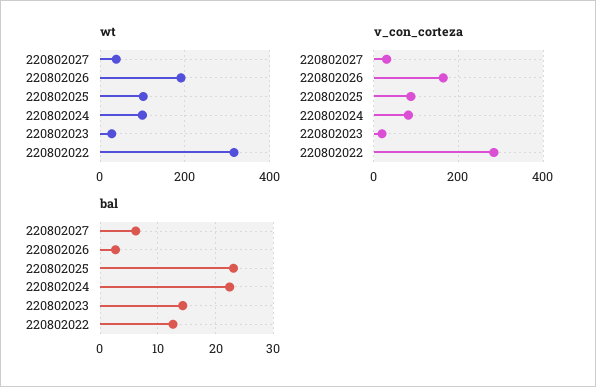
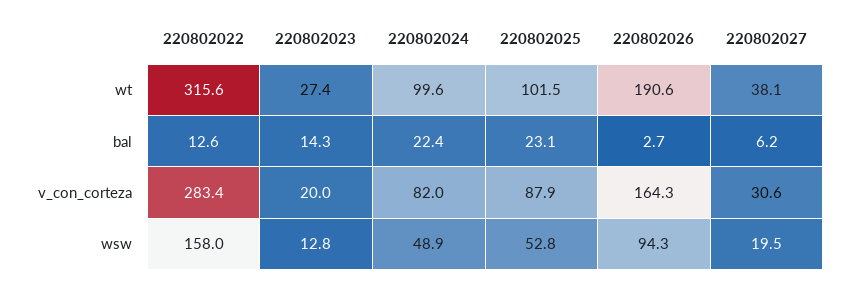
  {
    "wt": {
      "220802027": 38.1,
      "220802026": 190.6,
      "220802025": 101.5,
      "220802024": 99.6,
      "220802023": 27.4,
      "220802022": 315.6
    },
    "v_con_corteza": {
      "220802027": 30.6,
      "220802026": 164.3,
      "220802025": 87.9,
      "220802024": 82,
      "220802023": 20,
      "220802022": 283.4
    },
    "bal": {
      "220802027": 6.2,
      "220802026": 2.7,
      "220802025": 23.1,
      "220802024": 22.4,
      "220802023": 14.3,
      "220802022": 12.6
-   }
+   },
+   "wsw": {
+     "220802022": 158,
+     "220802023": 12.8,
+     "220802024": 48.9,
+     "220802025": 52.8,
+     "220802026": 94.3,
+     "220802027": 19.5
+   }
  }

